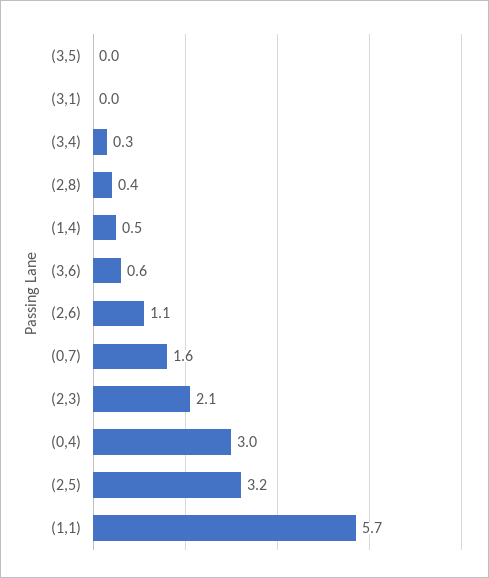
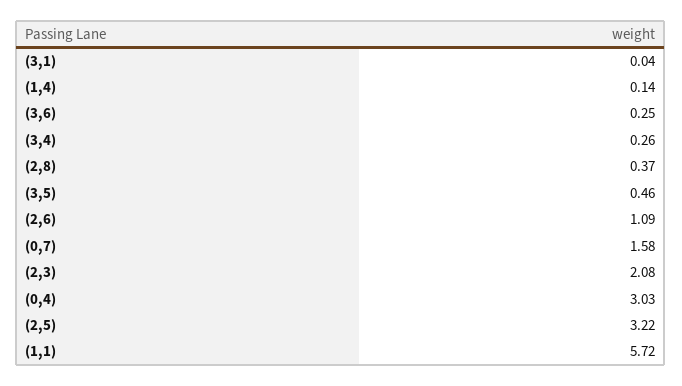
  {
-   "(3,5)": 0,
+   "(3,5)": 0.46,
    "(3,1)": 0.04,
    "(3,4)": 0.26,
    "(2,8)": 0.37,
-   "(1,4)": 0.5,
+   "(1,4)": 0.14,
-   "(3,6)": 0.6,
+   "(3,6)": 0.25,
    "(2,6)": 1.09,
    "(0,7)": 1.58,
    "(2,3)": 2.08,
    "(0,4)": 3.03,
    "(2,5)": 3.22,
    "(1,1)": 5.72
  }

